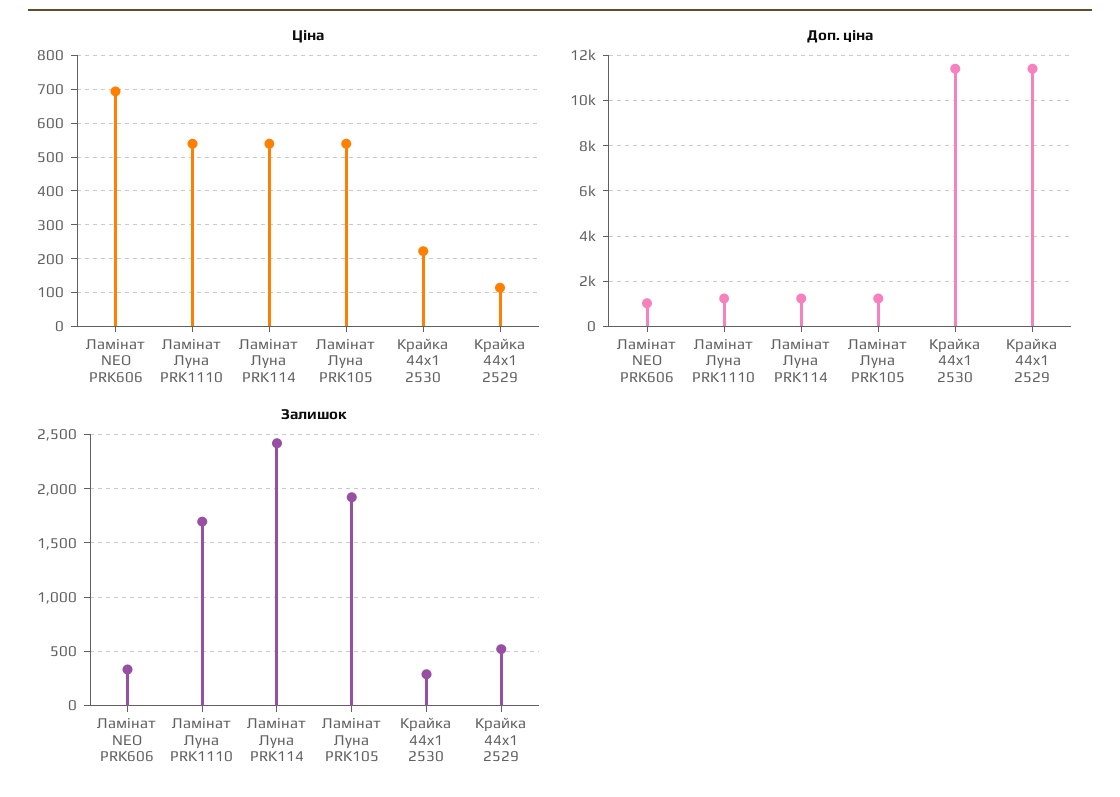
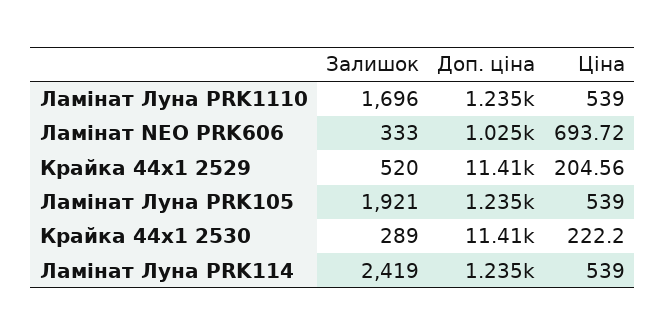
  {
    "Ціна": {
      "Ламінат NEO PRK606": 693.72,
      "Ламінат Луна PRK1110": 539,
      "Ламінат Луна PRK114": 539,
      "Ламінат Луна PRK105": 539,
      "Крайка 44x1 2530": 222.2,
-     "Крайка 44x1 2529": 120
+     "Крайка 44x1 2529": 204.56
    },
    "Доп. ціна": {
      "Ламінат NEO PRK606": 1025,
      "Ламінат Луна PRK1110": 1235,
      "Ламінат Луна PRK114": 1235,
      "Ламінат Луна PRK105": 1235,
      "Крайка 44x1 2530": 11410,
      "Крайка 44x1 2529": 11410
    },
    "Залишок": {
      "Ламінат NEO PRK606": 333,
      "Ламінат Луна PRK1110": 1696,
      "Ламінат Луна PRK114": 2419,
      "Ламінат Луна PRK105": 1921,
      "Крайка 44x1 2530": 289,
      "Крайка 44x1 2529": 520
    }
  }

